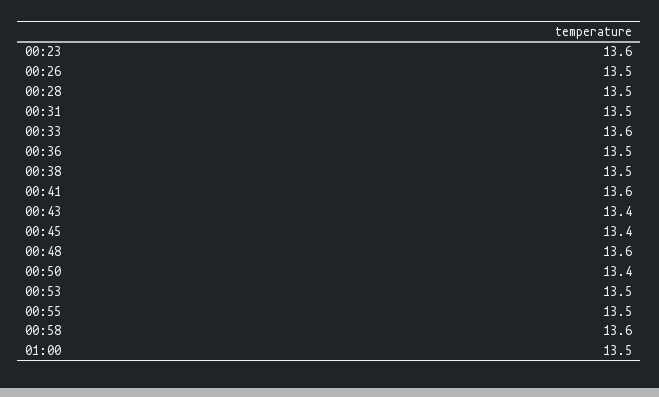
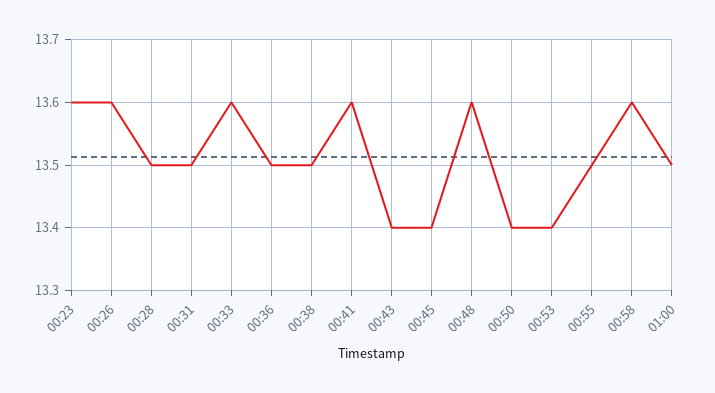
  {
    "00:23": 13.6,
-   "00:26": 13.5,
+   "00:26": 13.6,
    "00:28": 13.5,
    "00:31": 13.5,
    "00:33": 13.6,
    "00:36": 13.5,
    "00:38": 13.5,
    "00:41": 13.6,
    "00:43": 13.4,
    "00:45": 13.4,
    "00:48": 13.6,
    "00:50": 13.4,
-   "00:53": 13.5,
+   "00:53": 13.4,
    "00:55": 13.5,
    "00:58": 13.6,
    "01:00": 13.5
  }

